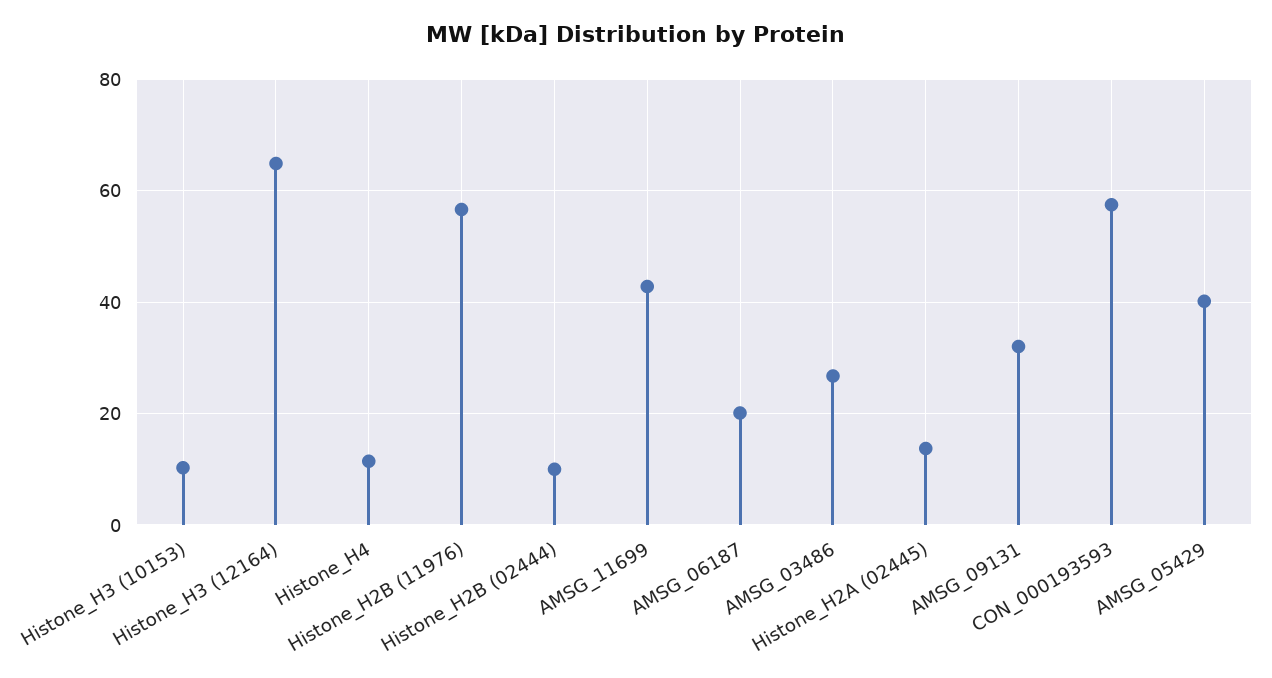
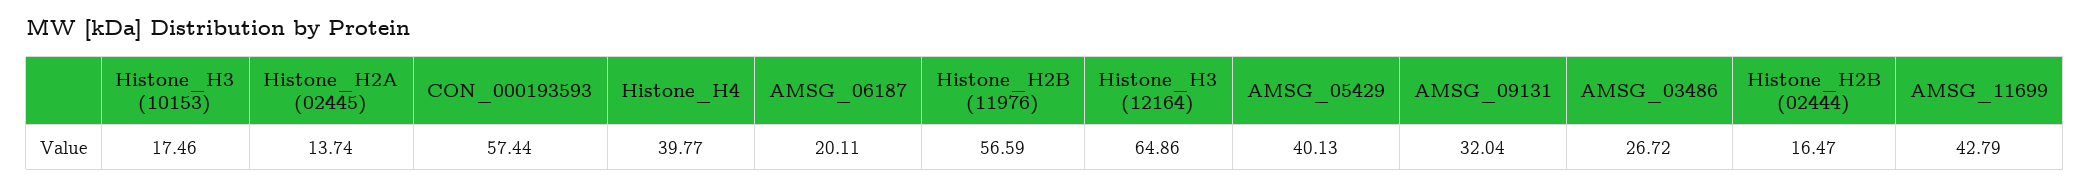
  {
-   "Histone_H3 (10153)": 10,
+   "Histone_H3 (10153)": 17.46,
    "Histone_H3 (12164)": 64.86,
-   "Histone_H4": 12,
+   "Histone_H4": 39.77,
    "Histone_H2B (11976)": 56.59,
-   "Histone_H2B (02444)": 10,
+   "Histone_H2B (02444)": 16.47,
    "AMSG_11699": 42.79,
    "AMSG_06187": 20.11,
    "AMSG_03486": 26.72,
    "Histone_H2A (02445)": 13.74,
    "AMSG_09131": 32.04,
    "CON_000193593": 57.44,
    "AMSG_05429": 40.13
  }

